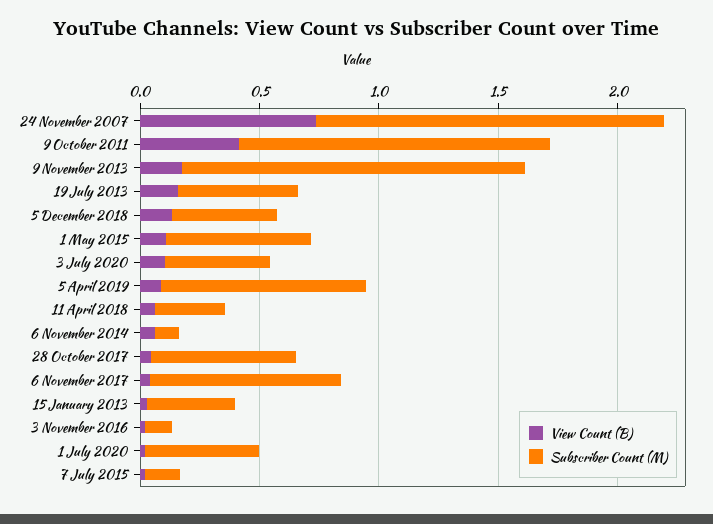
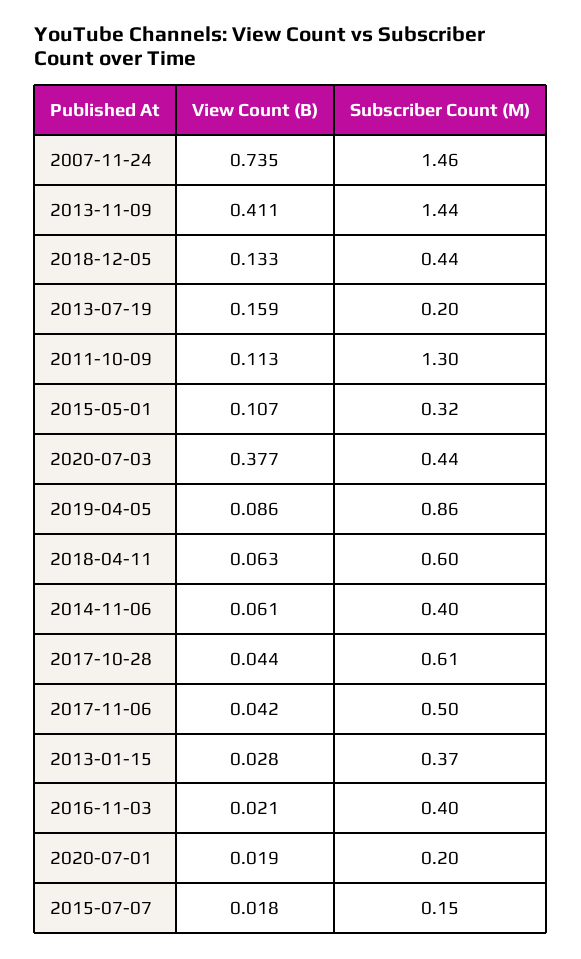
  {
    "View Count (B)": {
      "24 November 2007": 0.735,
-     "9 October 2011": 0.4,
+     "9 October 2011": 0.113,
-     "9 November 2013": 0.2,
+     "9 November 2013": 0.411,
      "19 July 2013": 0.159,
      "5 December 2018": 0.133,
      "1 May 2015": 0.107,
-     "3 July 2020": 0.1,
+     "3 July 2020": 0.377,
      "5 April 2019": 0.086,
      "11 April 2018": 0.063,
      "6 November 2014": 0.061,
      "28 October 2017": 0.044,
      "6 November 2017": 0.042,
      "15 January 2013": 0.028,
      "3 November 2016": 0.021,
      "1 July 2020": 0.019,
      "7 July 2015": 0.018
    },
    "Subscriber Count (M)": {
      "24 November 2007": 1.46,
      "9 October 2011": 1.3,
      "9 November 2013": 1.44,
-     "19 July 2013": 0.5,
+     "19 July 2013": 0.2,
      "5 December 2018": 0.44,
-     "1 May 2015": 0.6,
+     "1 May 2015": 0.32,
      "3 July 2020": 0.44,
      "5 April 2019": 0.86,
-     "11 April 2018": 0.3,
+     "11 April 2018": 0.6,
-     "6 November 2014": 0.1,
+     "6 November 2014": 0.4,
      "28 October 2017": 0.61,
-     "6 November 2017": 0.8,
+     "6 November 2017": 0.5,
      "15 January 2013": 0.37,
-     "3 November 2016": 0.1,
+     "3 November 2016": 0.4,
-     "1 July 2020": 0.5,
+     "1 July 2020": 0.2,
      "7 July 2015": 0.15
    }
  }

